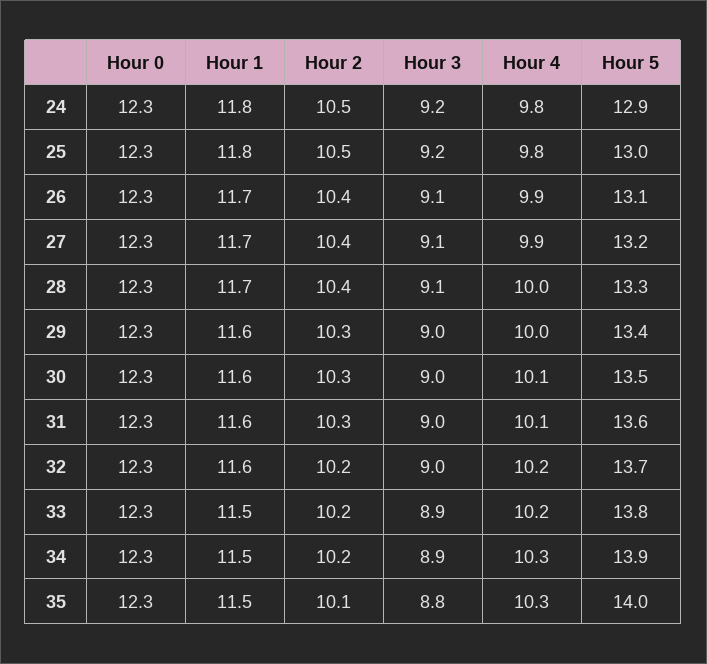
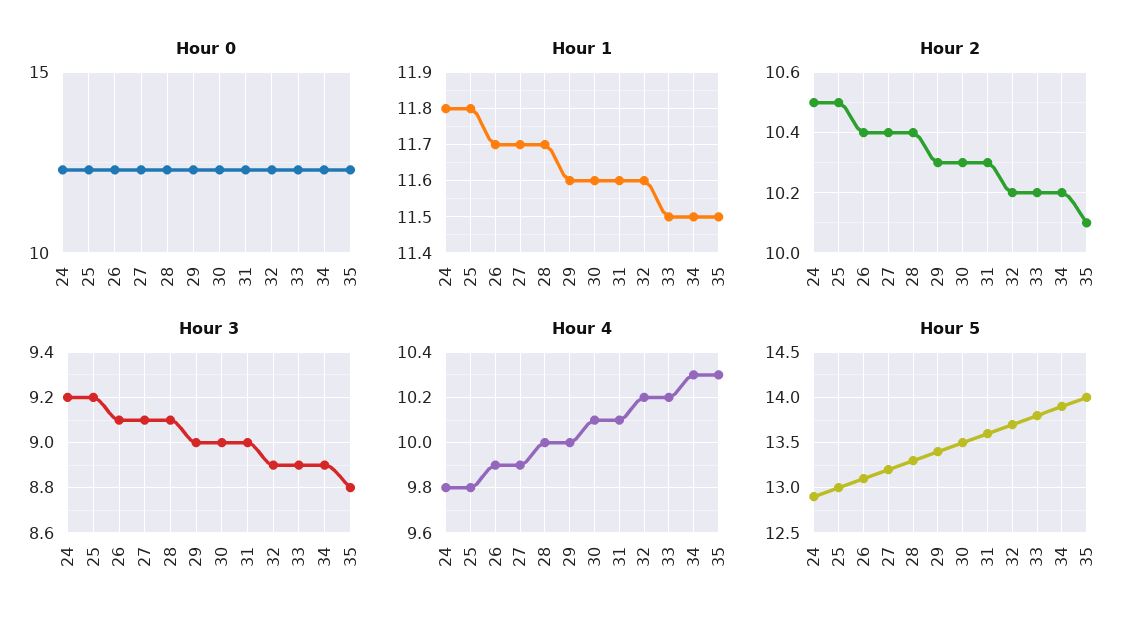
  {
    "Hour 0": {
      "24": 12.3,
      "25": 12.3,
      "26": 12.3,
      "27": 12.3,
      "28": 12.3,
      "29": 12.3,
      "30": 12.3,
      "31": 12.3,
      "32": 12.3,
      "33": 12.3,
      "34": 12.3,
      "35": 12.3
    },
    "Hour 1": {
      "24": 11.8,
      "25": 11.8,
      "26": 11.7,
      "27": 11.7,
      "28": 11.7,
      "29": 11.6,
      "30": 11.6,
      "31": 11.6,
      "32": 11.6,
      "33": 11.5,
      "34": 11.5,
      "35": 11.5
    },
    "Hour 2": {
      "24": 10.5,
      "25": 10.5,
      "26": 10.4,
      "27": 10.4,
      "28": 10.4,
      "29": 10.3,
      "30": 10.3,
      "31": 10.3,
      "32": 10.2,
      "33": 10.2,
      "34": 10.2,
      "35": 10.1
    },
    "Hour 3": {
      "24": 9.2,
      "25": 9.2,
      "26": 9.1,
      "27": 9.1,
      "28": 9.1,
      "29": 9,
      "30": 9,
      "31": 9,
-     "32": 9,
+     "32": 8.9,
      "33": 8.9,
      "34": 8.9,
      "35": 8.8
    },
    "Hour 4": {
      "24": 9.8,
      "25": 9.8,
      "26": 9.9,
      "27": 9.9,
      "28": 10,
      "29": 10,
      "30": 10.1,
      "31": 10.1,
      "32": 10.2,
      "33": 10.2,
      "34": 10.3,
      "35": 10.3
    },
    "Hour 5": {
      "24": 12.9,
      "25": 13,
      "26": 13.1,
      "27": 13.2,
      "28": 13.3,
      "29": 13.4,
      "30": 13.5,
      "31": 13.6,
      "32": 13.7,
      "33": 13.8,
      "34": 13.9,
      "35": 14
    }
  }

